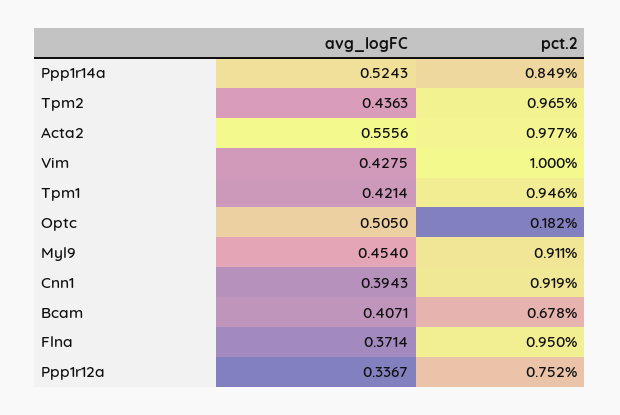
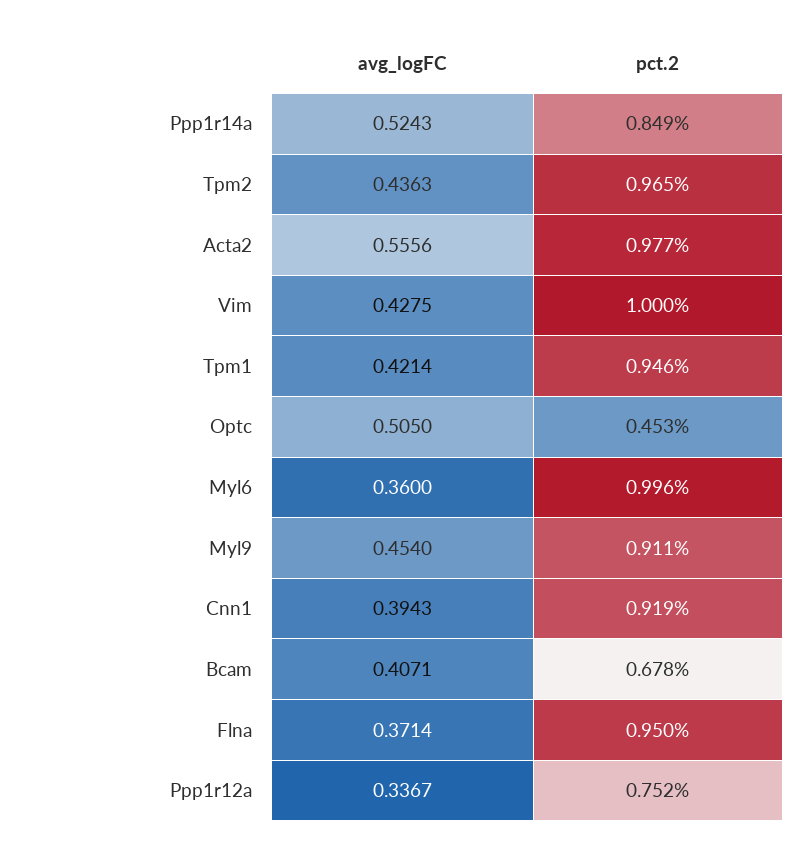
  {
    "avg_logFC": {
      "Ppp1r14a": 0.5243,
      "Tpm2": 0.4363,
      "Acta2": 0.5556,
      "Vim": 0.4275,
      "Tpm1": 0.4214,
      "Optc": 0.505,
      "Myl9": 0.454,
      "Cnn1": 0.3943,
      "Bcam": 0.4071,
      "Flna": 0.3714,
-     "Ppp1r12a": 0.3367
+     "Ppp1r12a": 0.3367,
+     "Myl6": 0.36
    },
    "pct.2": {
      "Ppp1r14a": 0.849,
      "Tpm2": 0.965,
      "Acta2": 0.977,
      "Vim": 1,
      "Tpm1": 0.946,
-     "Optc": 0.182,
+     "Optc": 0.453,
      "Myl9": 0.911,
      "Cnn1": 0.919,
      "Bcam": 0.678,
      "Flna": 0.95,
-     "Ppp1r12a": 0.752
+     "Ppp1r12a": 0.752,
+     "Myl6": 0.996
    }
  }

